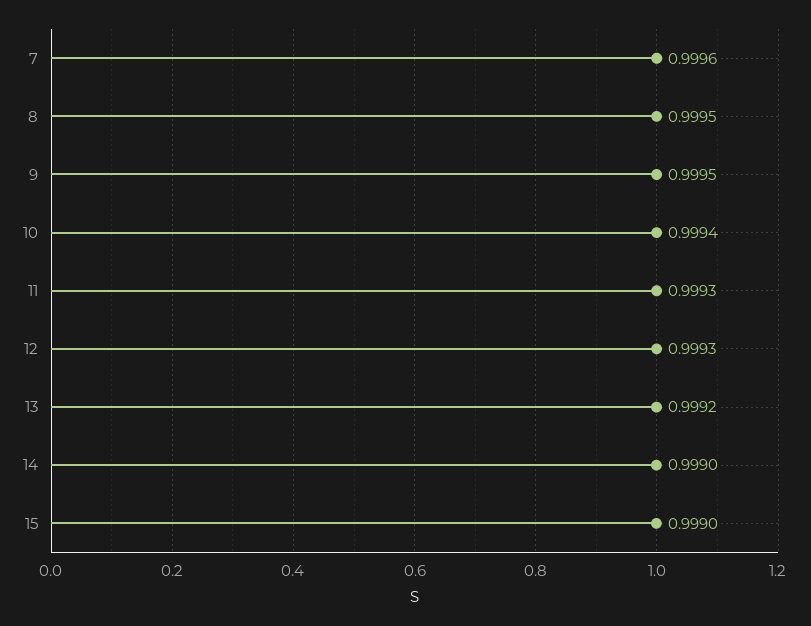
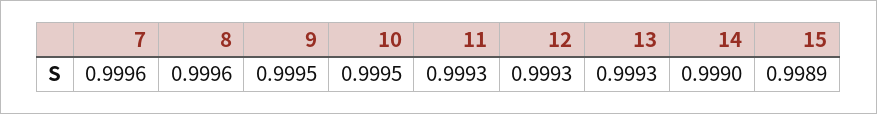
  {
    "7": 0.9996,
-   "8": 0.9995,
+   "8": 0.9996,
    "9": 0.9995,
-   "10": 0.9994,
+   "10": 0.9995,
    "11": 0.9993,
    "12": 0.9993,
-   "13": 0.9992,
+   "13": 0.9993,
    "14": 0.999,
-   "15": 0.999
+   "15": 0.9989
  }

